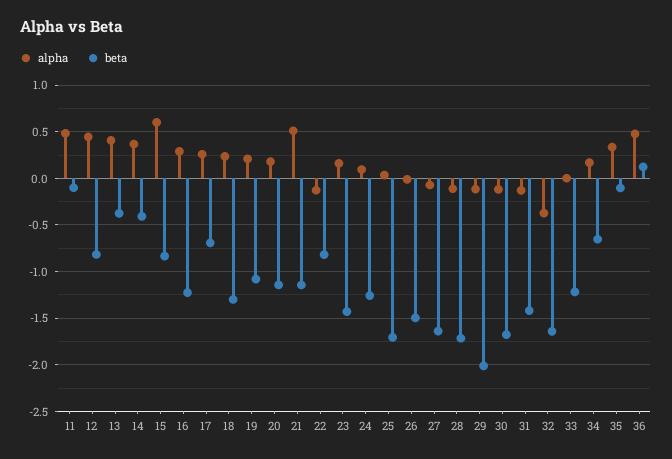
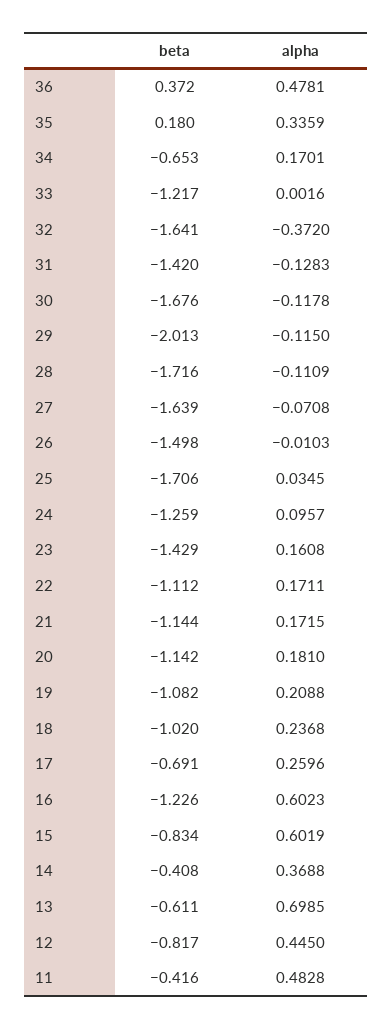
  {
    "alpha": {
      "11": 0.4828,
      "12": 0.445,
-     "13": 0.4,
+     "13": 0.6985,
      "14": 0.3688,
      "15": 0.6019,
-     "16": 0.3,
+     "16": 0.6023,
      "17": 0.2596,
      "18": 0.2368,
      "19": 0.2088,
      "20": 0.181,
-     "21": 0.5,
+     "21": 0.1715,
-     "22": -0.1,
+     "22": 0.1711,
      "23": 0.1608,
      "24": 0.0957,
      "25": 0.0345,
      "26": -0.0103,
      "27": -0.0708,
      "28": -0.1109,
      "29": -0.115,
      "30": -0.1178,
      "31": -0.1283,
      "32": -0.372,
      "33": 0.0016,
      "34": 0.1701,
      "35": 0.3359,
      "36": 0.4781
    },
    "beta": {
-     "11": -0.1,
+     "11": -0.416,
      "12": -0.817,
-     "13": -0.4,
+     "13": -0.611,
      "14": -0.408,
      "15": -0.834,
      "16": -1.226,
      "17": -0.691,
-     "18": -1.3,
+     "18": -1.02,
      "19": -1.082,
      "20": -1.142,
      "21": -1.144,
-     "22": -0.8,
+     "22": -1.112,
      "23": -1.429,
      "24": -1.259,
      "25": -1.706,
      "26": -1.498,
      "27": -1.639,
      "28": -1.716,
      "29": -2.013,
      "30": -1.676,
      "31": -1.42,
      "32": -1.641,
      "33": -1.217,
      "34": -0.653,
-     "35": -0.1,
+     "35": 0.18,
-     "36": 0.1
+     "36": 0.372
    }
  }

